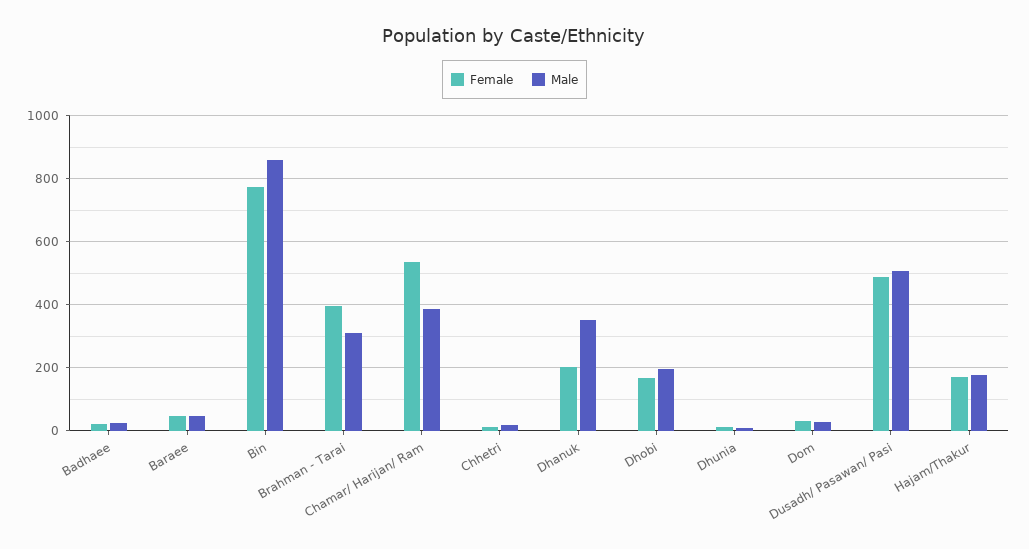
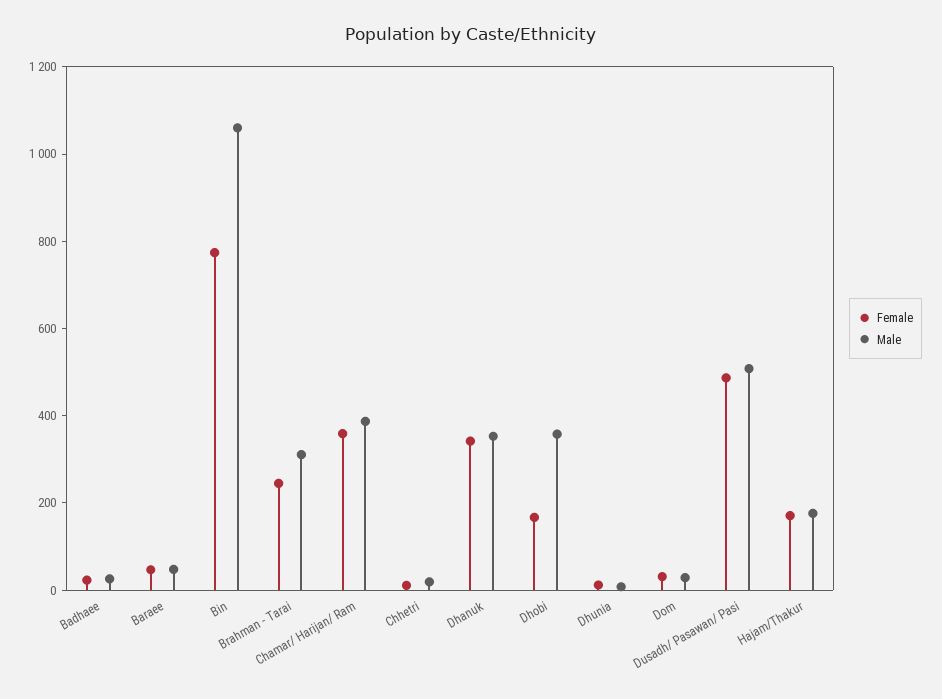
  {
    "Female": {
      "Badhaee": 20,
      "Baraee": 40,
      "Bin": 780,
-     "Brahman - Tarai": 400,
+     "Brahman - Tarai": 250,
-     "Chamar/ Harijan/ Ram": 540,
+     "Chamar/ Harijan/ Ram": 350,
      "Chhetri": 20,
-     "Dhanuk": 200,
+     "Dhanuk": 350,
      "Dhobi": 160,
      "Dhunia": 20,
      "Dom": 40,
      "Dusadh/ Pasawan/ Pasi": 480,
      "Hajam/Thakur": 180
    },
    "Male": {
      "Badhaee": 20,
      "Baraee": 40,
-     "Bin": 860,
+     "Bin": 1050,
      "Brahman - Tarai": 320,
      "Chamar/ Harijan/ Ram": 380,
      "Chhetri": 20,
      "Dhanuk": 360,
-     "Dhobi": 200,
+     "Dhobi": 350,
      "Dhunia": 0,
      "Dom": 20,
      "Dusadh/ Pasawan/ Pasi": 500,
      "Hajam/Thakur": 180
    }
  }

